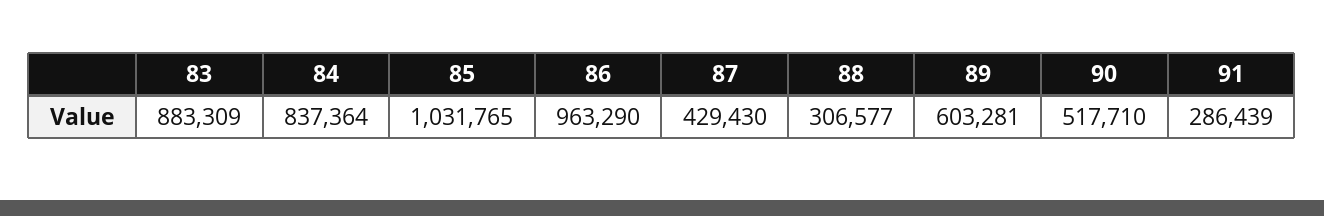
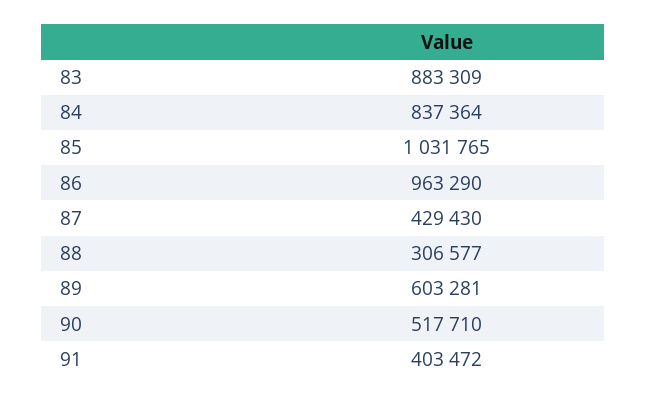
  {
    "83": 883309,
    "84": 837364,
    "85": 1031765,
    "86": 963290,
    "87": 429430,
    "88": 306577,
    "89": 603281,
    "90": 517710,
-   "91": 286439
+   "91": 403472
  }

